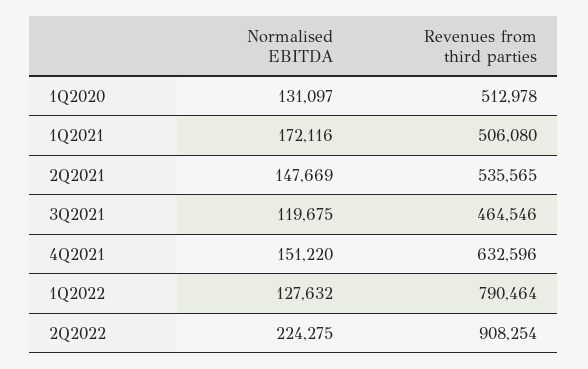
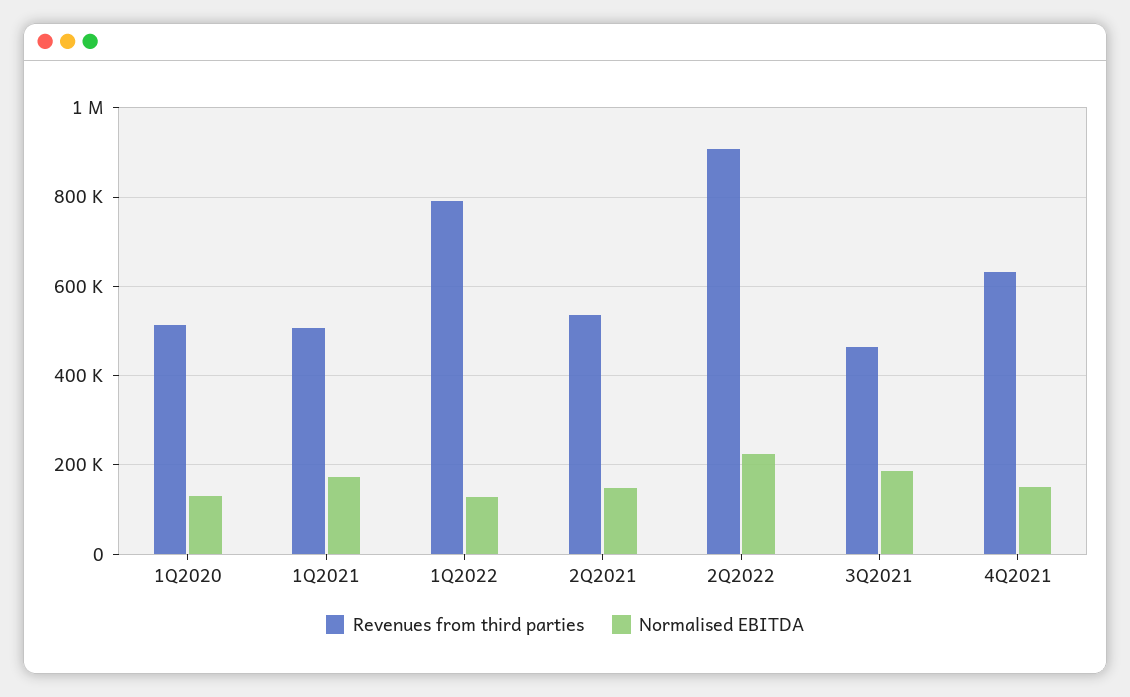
  {
    "Normalised EBITDA": {
      "1Q2020": 131097,
      "1Q2021": 172116,
      "2Q2021": 147669,
-     "3Q2021": 119675,
+     "3Q2021": 180000,
      "4Q2021": 151220,
      "1Q2022": 127632,
      "2Q2022": 224275
    },
    "Revenues from third parties": {
      "1Q2020": 512978,
      "1Q2021": 506080,
      "2Q2021": 535565,
      "3Q2021": 464546,
      "4Q2021": 632596,
      "1Q2022": 790464,
      "2Q2022": 908254
    }
  }

